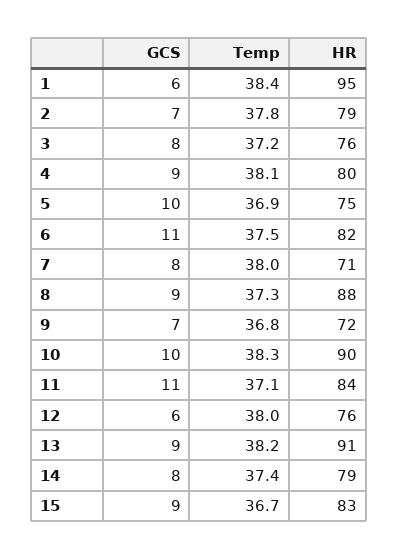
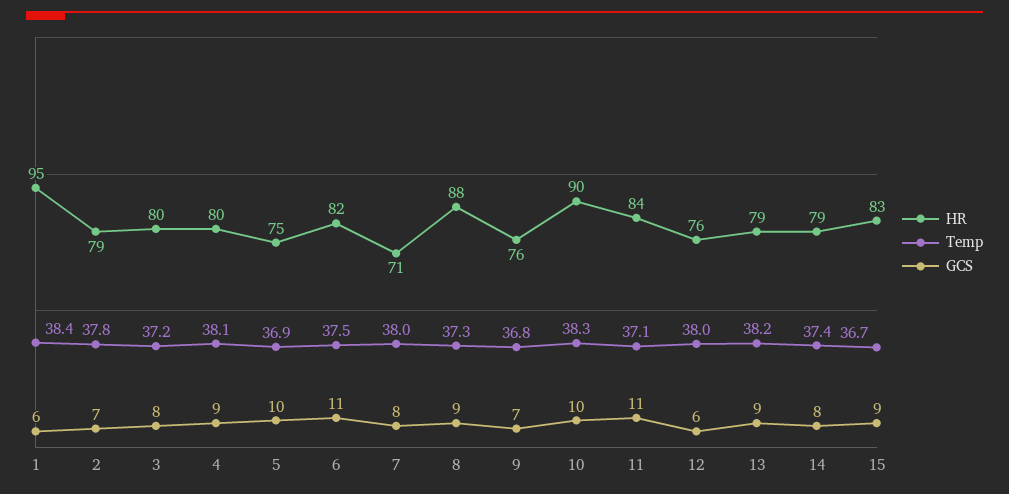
  {
    "GCS": {
      "1": 6,
      "2": 7,
      "3": 8,
      "4": 9,
      "5": 10,
      "6": 11,
      "7": 8,
      "8": 9,
      "9": 7,
      "10": 10,
      "11": 11,
      "12": 6,
      "13": 9,
      "14": 8,
      "15": 9
    },
    "Temp": {
      "1": 38.4,
      "2": 37.8,
      "3": 37.2,
      "4": 38.1,
      "5": 36.9,
      "6": 37.5,
      "7": 38,
      "8": 37.3,
      "9": 36.8,
      "10": 38.3,
      "11": 37.1,
      "12": 38,
      "13": 38.2,
      "14": 37.4,
      "15": 36.7
    },
    "HR": {
      "1": 95,
      "2": 79,
-     "3": 76,
+     "3": 80,
      "4": 80,
      "5": 75,
      "6": 82,
      "7": 71,
      "8": 88,
-     "9": 72,
+     "9": 76,
      "10": 90,
      "11": 84,
      "12": 76,
-     "13": 91,
+     "13": 79,
      "14": 79,
      "15": 83
    }
  }

